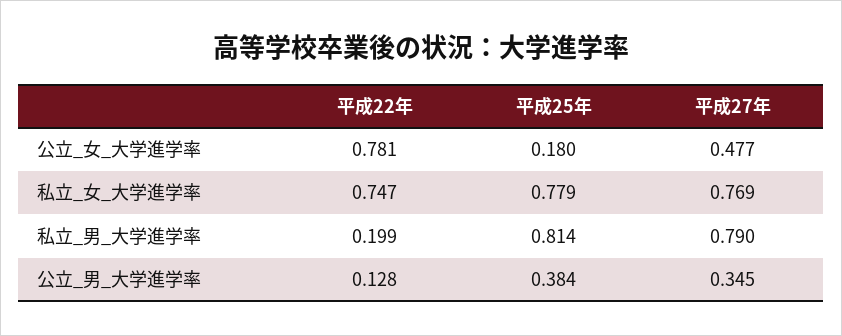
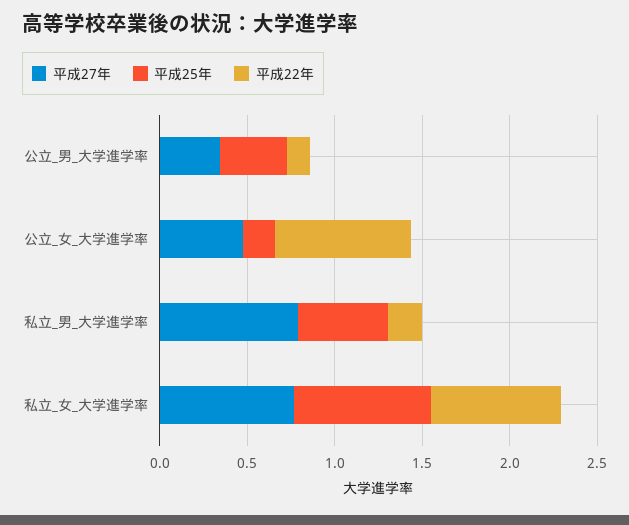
  {
    "平成22年": {
      "公立_女_大学進学率": 0.781,
      "私立_女_大学進学率": 0.747,
      "私立_男_大学進学率": 0.199,
      "公立_男_大学進学率": 0.128
    },
    "平成25年": {
      "公立_女_大学進学率": 0.18,
      "私立_女_大学進学率": 0.779,
-     "私立_男_大学進学率": 0.814,
+     "私立_男_大学進学率": 0.5,
      "公立_男_大学進学率": 0.384
    },
    "平成27年": {
      "公立_女_大学進学率": 0.477,
      "私立_女_大学進学率": 0.769,
      "私立_男_大学進学率": 0.79,
      "公立_男_大学進学率": 0.345
    }
  }

